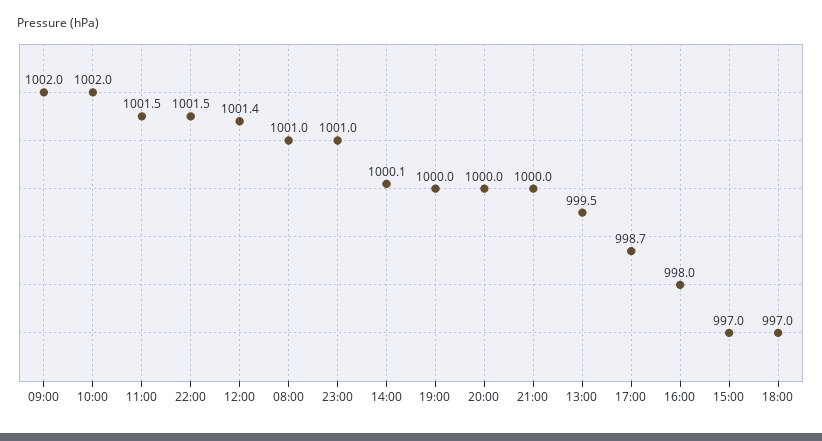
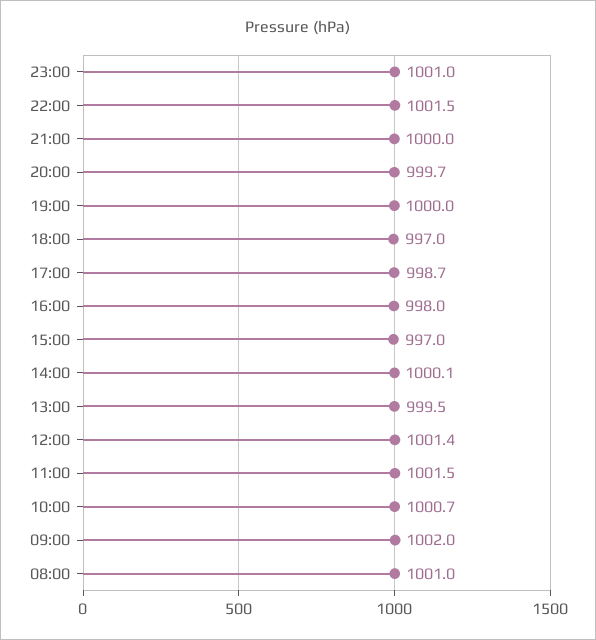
  {
    "09:00": 1002,
-   "10:00": 1002,
+   "10:00": 1000.7,
    "11:00": 1001.5,
    "22:00": 1001.5,
    "12:00": 1001.4,
    "08:00": 1001,
    "23:00": 1001,
    "14:00": 1000.1,
    "19:00": 1000,
-   "20:00": 1000,
+   "20:00": 999.7,
    "21:00": 1000,
    "13:00": 999.5,
    "17:00": 998.7,
    "16:00": 998,
    "15:00": 997,
    "18:00": 997
  }

